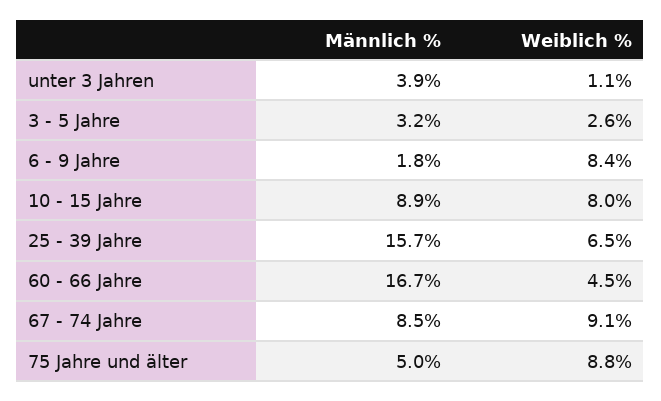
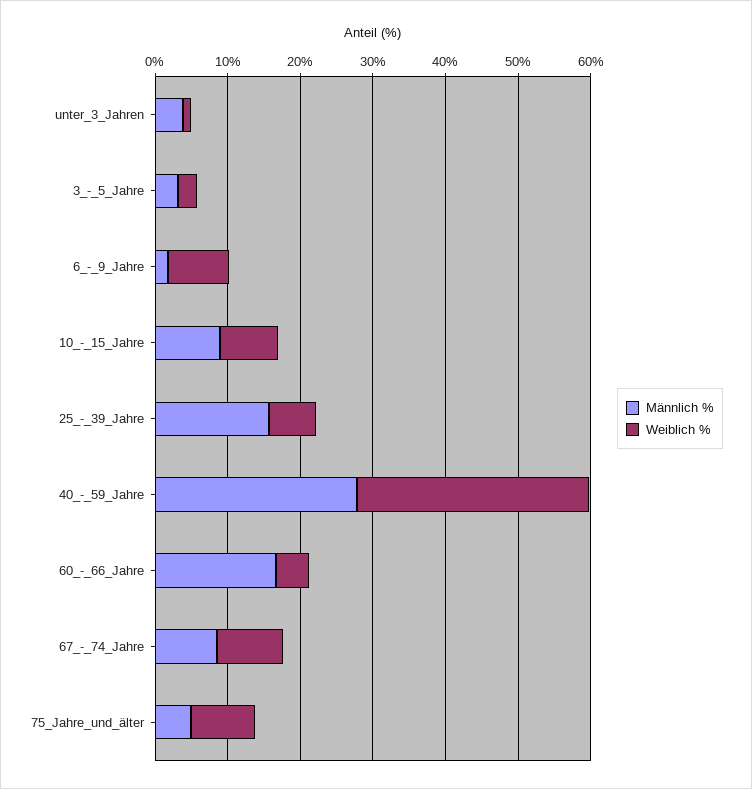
  {
    "Männlich %": {
      "unter 3 Jahren": 3.9,
      "3 - 5 Jahre": 3.2,
      "6 - 9 Jahre": 1.8,
      "10 - 15 Jahre": 8.9,
      "25 - 39 Jahre": 15.7,
      "60 - 66 Jahre": 16.7,
      "67 - 74 Jahre": 8.5,
-     "75 Jahre und älter": 5
+     "75 Jahre und älter": 5,
+     "40_-_59_Jahre": 28
    },
    "Weiblich %": {
      "unter 3 Jahren": 1.1,
      "3 - 5 Jahre": 2.6,
      "6 - 9 Jahre": 8.4,
      "10 - 15 Jahre": 8,
      "25 - 39 Jahre": 6.5,
      "60 - 66 Jahre": 4.5,
      "67 - 74 Jahre": 9.1,
-     "75 Jahre und älter": 8.8
+     "75 Jahre und älter": 8.8,
+     "40_-_59_Jahre": 32
    }
  }

